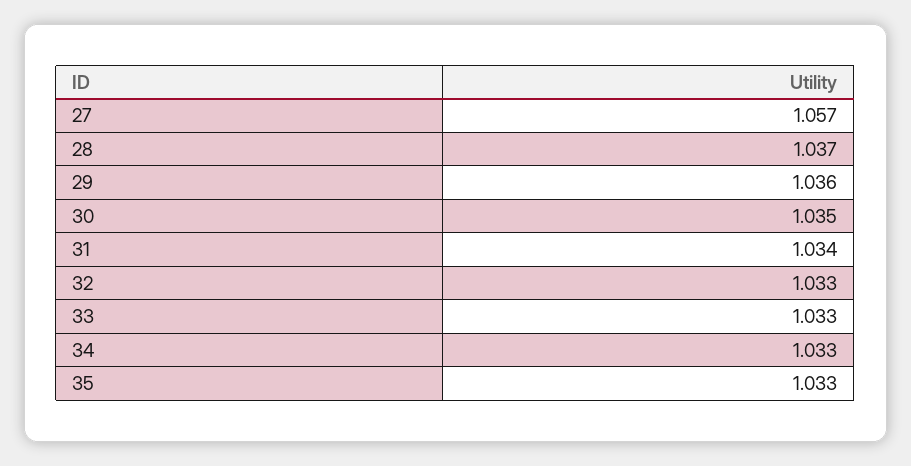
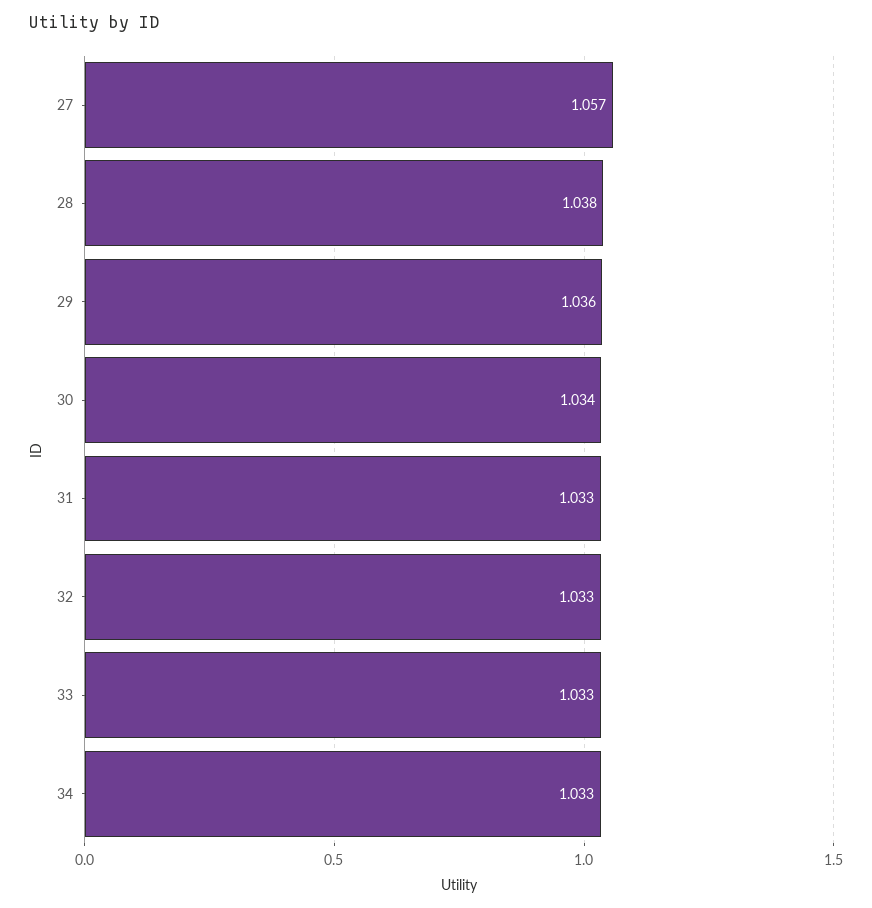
  {
    "27": 1.057,
-   "28": 1.037,
+   "28": 1.038,
    "29": 1.036,
-   "30": 1.035,
+   "30": 1.034,
-   "31": 1.034,
+   "31": 1.033,
    "32": 1.033,
    "33": 1.033,
-   "34": 1.033,
+   "34": 1.033
-   "35": 1.033
  }

